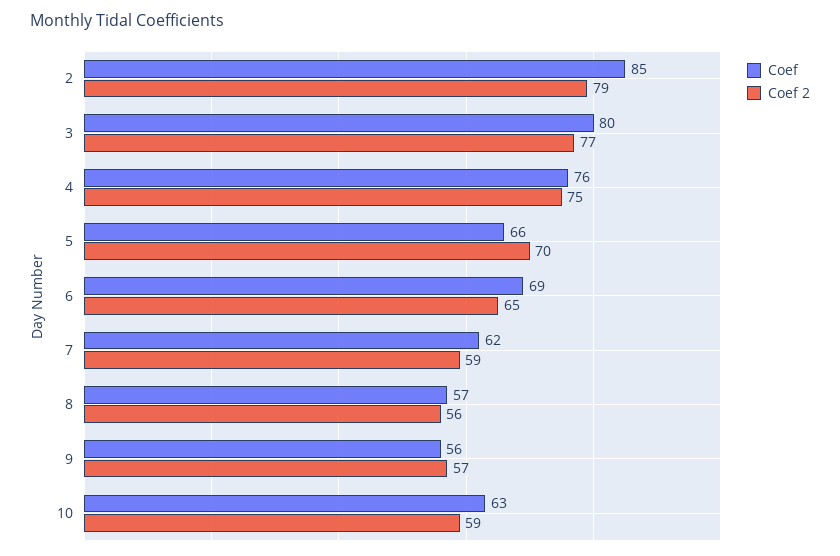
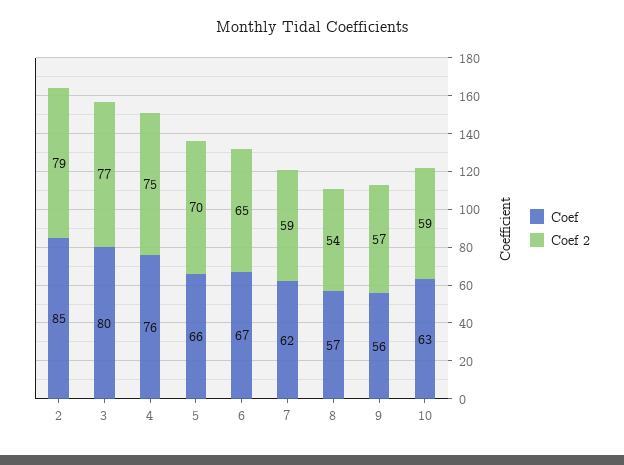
  {
    "Coef": {
      "2": 85,
      "3": 80,
      "4": 76,
      "5": 66,
-     "6": 69,
+     "6": 67,
      "7": 62,
      "8": 57,
      "9": 56,
      "10": 63
    },
    "Coef 2": {
      "2": 79,
      "3": 77,
      "4": 75,
      "5": 70,
      "6": 65,
      "7": 59,
-     "8": 56,
+     "8": 54,
      "9": 57,
      "10": 59
    }
  }

